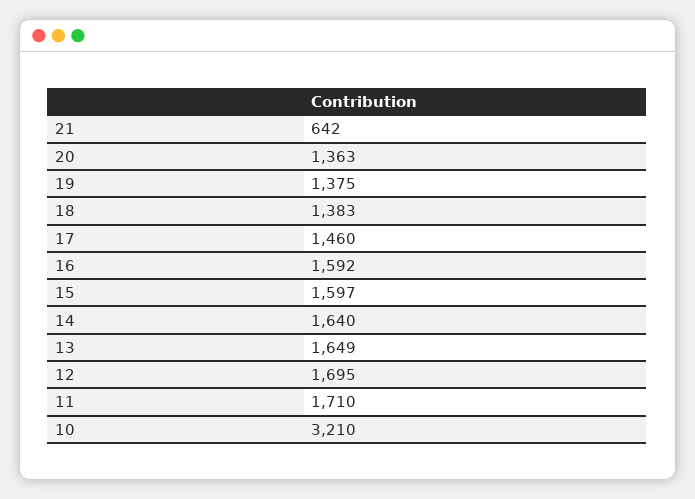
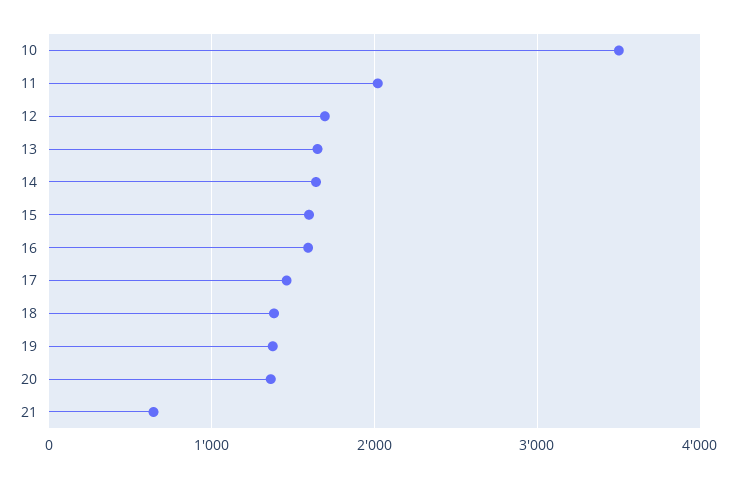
  {
    "21": 642,
    "20": 1363,
    "19": 1375,
    "18": 1383,
    "17": 1460,
    "16": 1592,
    "15": 1597,
    "14": 1640,
    "13": 1649,
    "12": 1695,
-   "11": 1710,
+   "11": 2000,
-   "10": 3210
+   "10": 3500
  }

